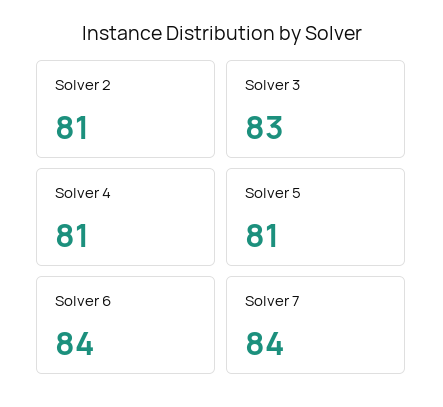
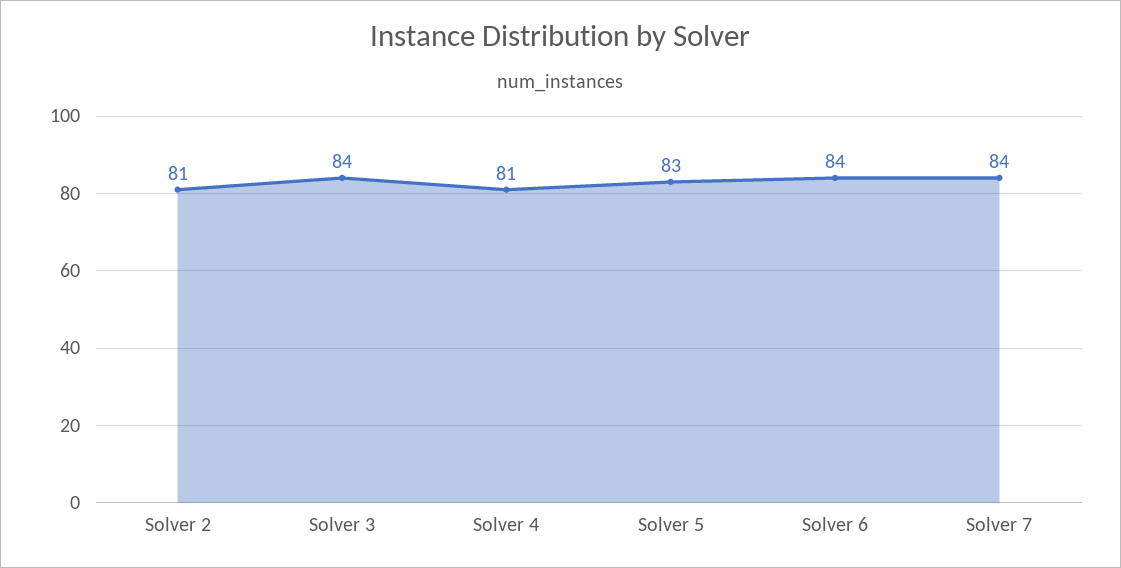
  {
    "Solver 2": 81,
-   "Solver 3": 83,
+   "Solver 3": 84,
    "Solver 4": 81,
-   "Solver 5": 81,
+   "Solver 5": 83,
    "Solver 6": 84,
    "Solver 7": 84
  }

